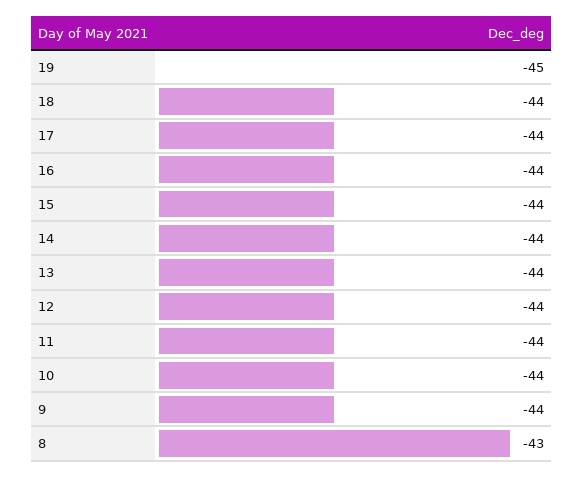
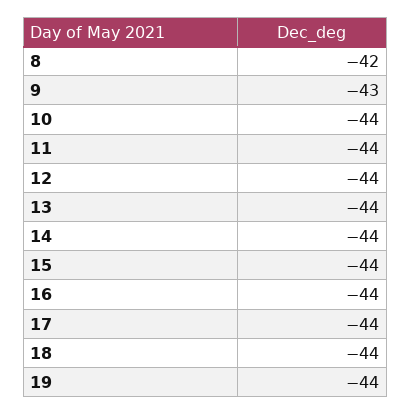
  {
-   "19": -45,
+   "19": -44,
    "18": -44,
    "17": -44,
    "16": -44,
    "15": -44,
    "14": -44,
    "13": -44,
    "12": -44,
    "11": -44,
    "10": -44,
-   "9": -44,
+   "9": -43,
-   "8": -43
+   "8": -42
  }

